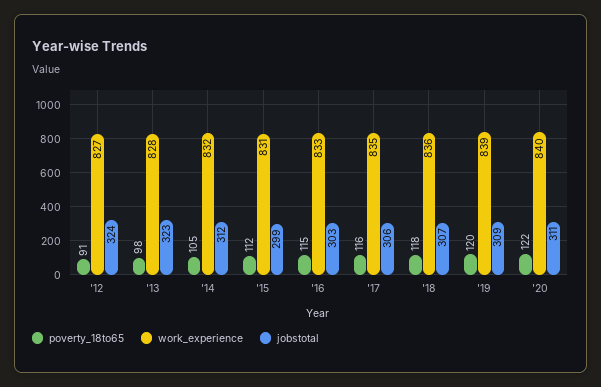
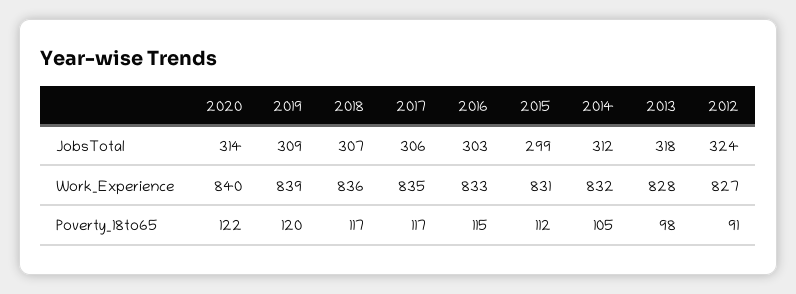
  {
    "poverty_18to65": {
      "'12": 91,
      "'13": 98,
      "'14": 105,
      "'15": 112,
      "'16": 115,
-     "'17": 116,
+     "'17": 117,
-     "'18": 118,
+     "'18": 117,
      "'19": 120,
      "'20": 122
    },
    "work_experience": {
      "'12": 827,
      "'13": 828,
      "'14": 832,
      "'15": 831,
      "'16": 833,
      "'17": 835,
      "'18": 836,
      "'19": 839,
      "'20": 840
    },
    "jobstotal": {
      "'12": 324,
-     "'13": 323,
+     "'13": 318,
      "'14": 312,
      "'15": 299,
      "'16": 303,
      "'17": 306,
      "'18": 307,
      "'19": 309,
-     "'20": 311
+     "'20": 314
    }
  }

